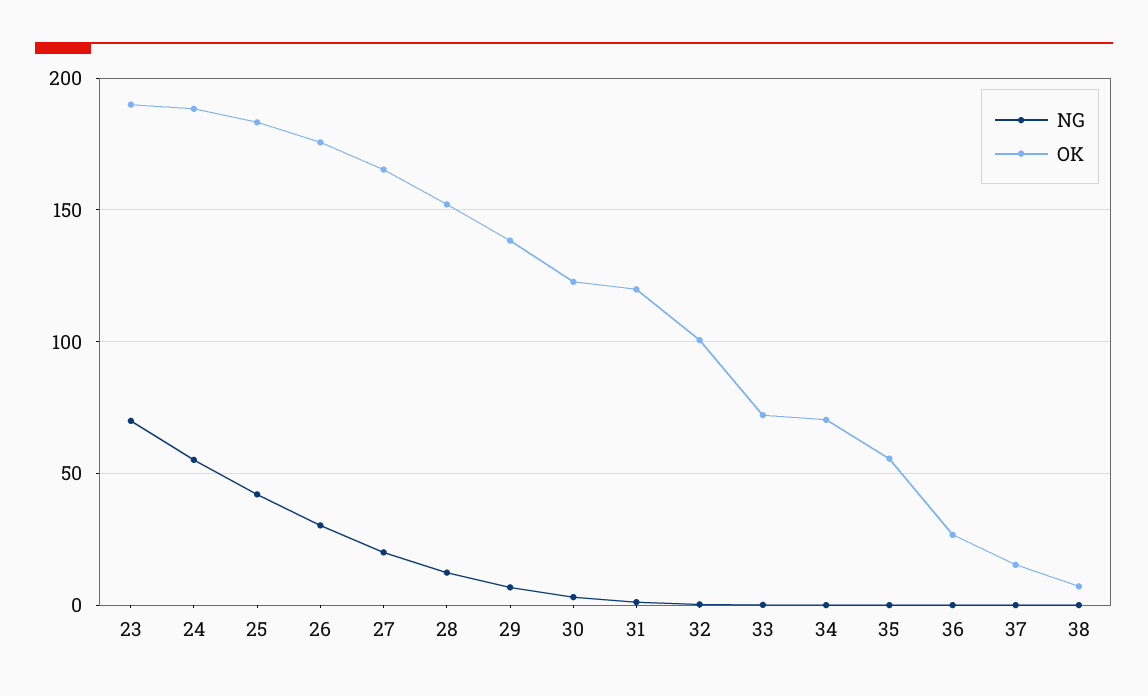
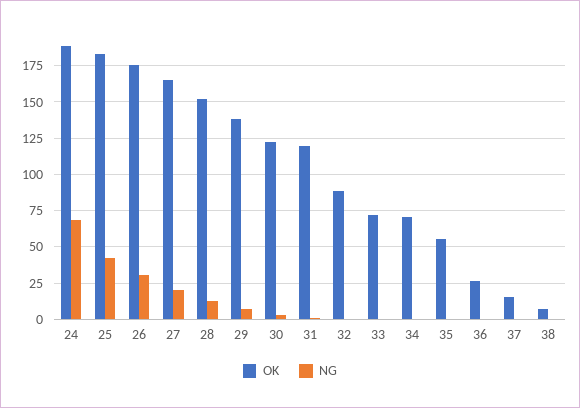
  {
    "NG": {
-     "23": 70,
-     "24": 55,
+     "24": 70,
      "25": 40,
      "26": 30,
      "27": 20,
      "28": 10,
      "29": 5,
      "30": 5,
      "31": 0,
      "32": 0,
      "33": 0,
      "34": 0,
      "35": 0,
      "36": 0,
      "37": 0,
      "38": 0
    },
    "OK": {
-     "23": 190,
      "24": 190,
      "25": 185,
      "26": 175,
      "27": 165,
      "28": 150,
      "29": 140,
      "30": 125,
      "31": 120,
-     "32": 100,
+     "32": 90,
      "33": 70,
      "34": 70,
      "35": 55,
      "36": 25,
      "37": 15,
      "38": 5
    }
  }

